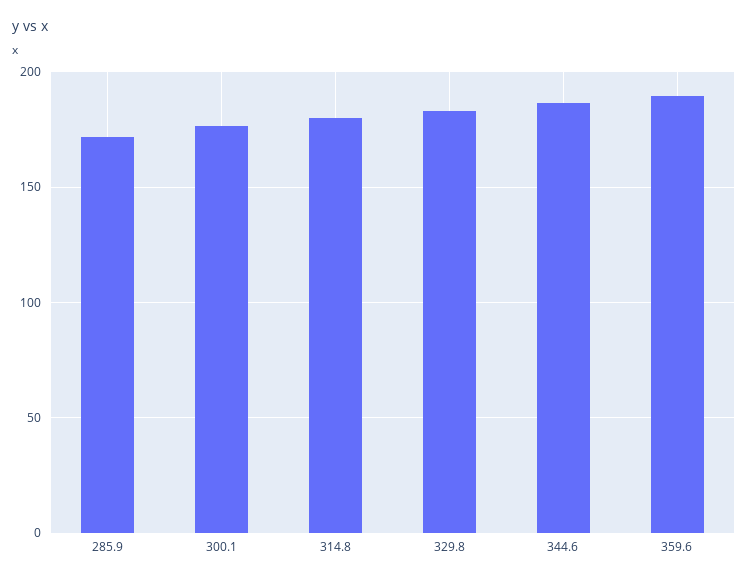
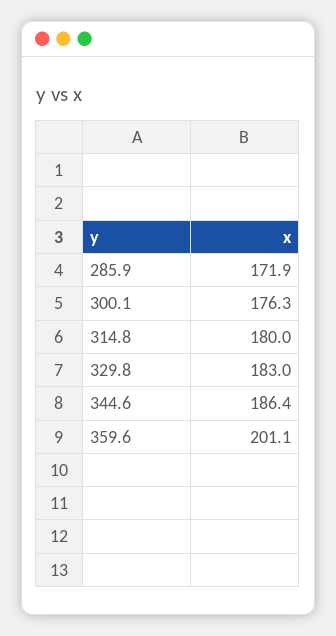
  {
    "285.9": 171.9,
    "300.1": 176.3,
    "314.8": 180,
    "329.8": 183,
    "344.6": 186.4,
-   "359.6": 190
+   "359.6": 201.1
  }

